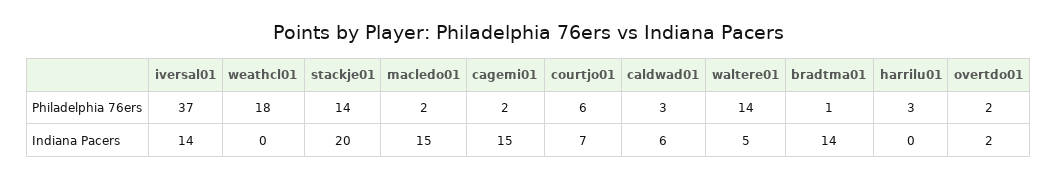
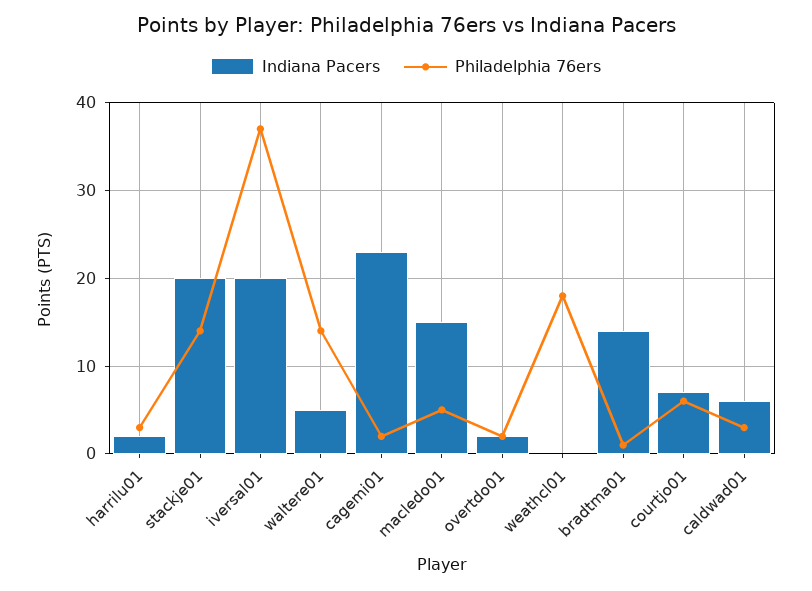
  {
    "Philadelphia 76ers": {
      "iversal01": 37,
      "weathcl01": 18,
      "stackje01": 14,
-     "macledo01": 2,
+     "macledo01": 5,
      "cagemi01": 2,
      "courtjo01": 6,
      "caldwad01": 3,
      "waltere01": 14,
      "bradtma01": 1,
      "harrilu01": 3,
      "overtdo01": 2
    },
    "Indiana Pacers": {
-     "iversal01": 14,
+     "iversal01": 20,
      "weathcl01": 0,
      "stackje01": 20,
      "macledo01": 15,
-     "cagemi01": 15,
+     "cagemi01": 23,
      "courtjo01": 7,
      "caldwad01": 6,
      "waltere01": 5,
      "bradtma01": 14,
-     "harrilu01": 0,
+     "harrilu01": 2,
      "overtdo01": 2
    }
  }

